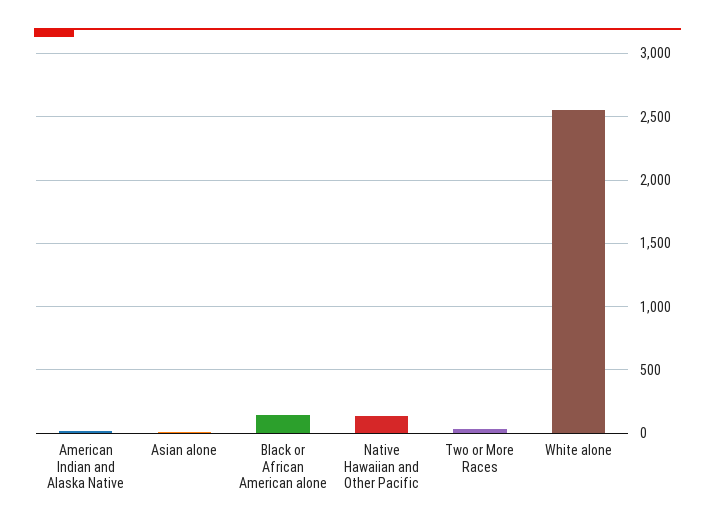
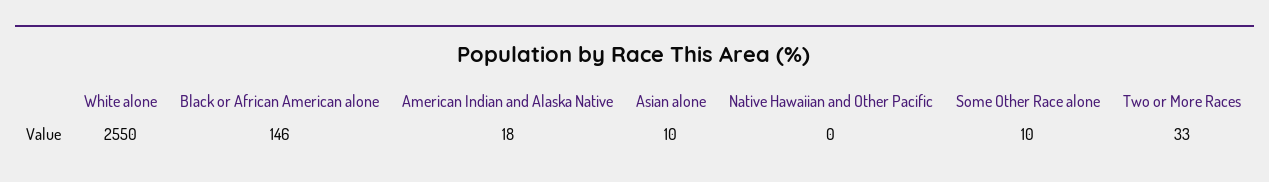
  {
    "American Indian and Alaska Native": 18,
    "Asian alone": 10,
    "Black or African American alone": 146,
-   "Native Hawaiian and Other Pacific": 150,
+   "Native Hawaiian and Other Pacific": 0,
    "Two or More Races": 33,
-   "White alone": 2550
+   "White alone": 2550,
+   "Some Other Race alone": 10
  }

